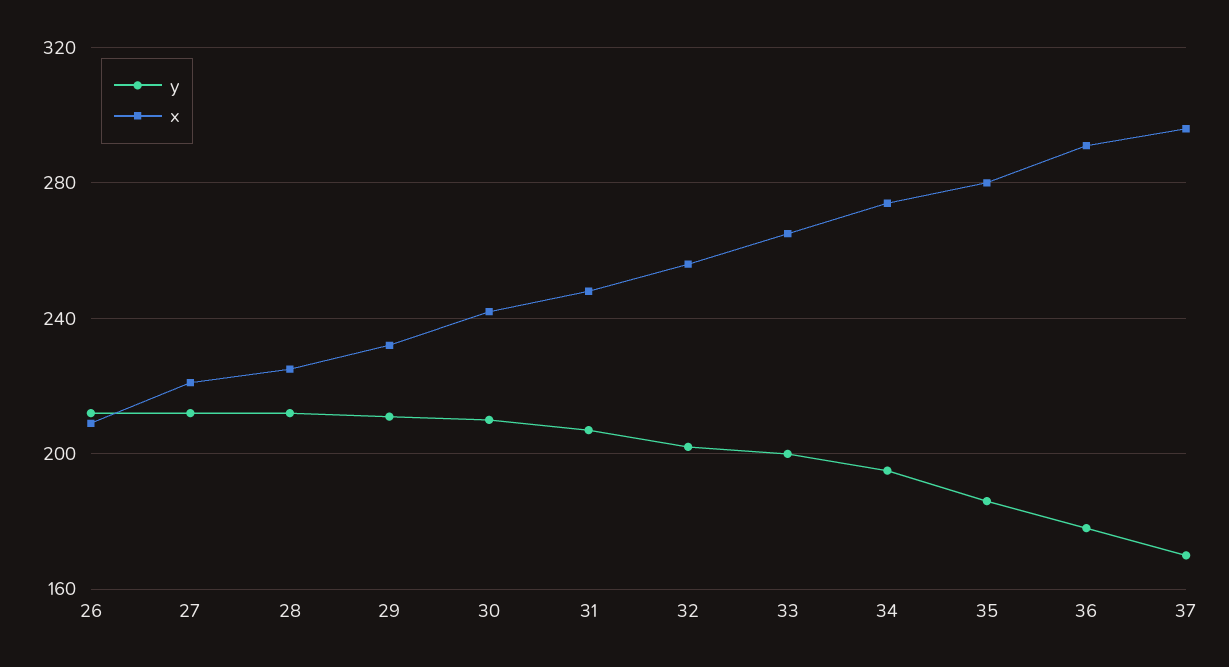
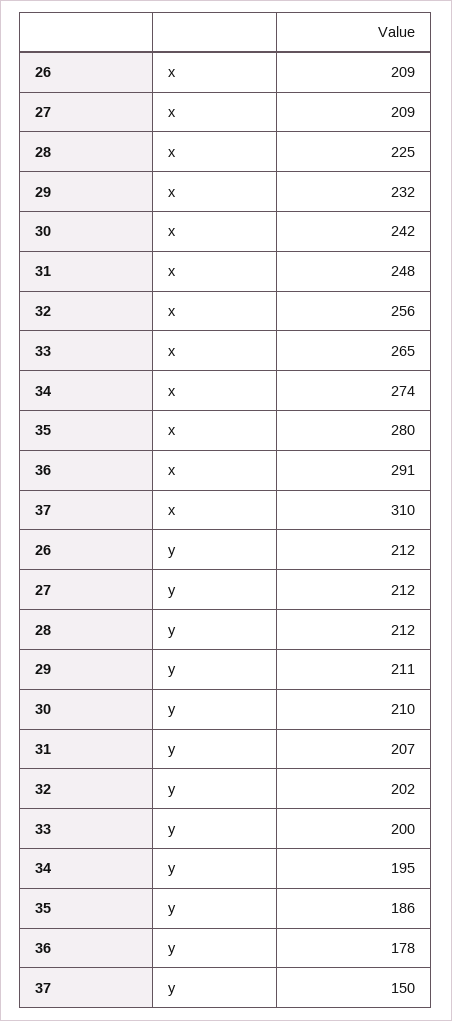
  {
    "y": {
      "26": 212,
      "27": 212,
      "28": 212,
      "29": 211,
      "30": 210,
      "31": 207,
      "32": 202,
      "33": 200,
      "34": 195,
      "35": 186,
      "36": 178,
-     "37": 170
+     "37": 150
    },
    "x": {
      "26": 209,
-     "27": 220,
+     "27": 209,
      "28": 225,
      "29": 232,
      "30": 242,
      "31": 248,
      "32": 256,
      "33": 265,
      "34": 274,
      "35": 280,
      "36": 291,
-     "37": 295
+     "37": 310
    }
  }

